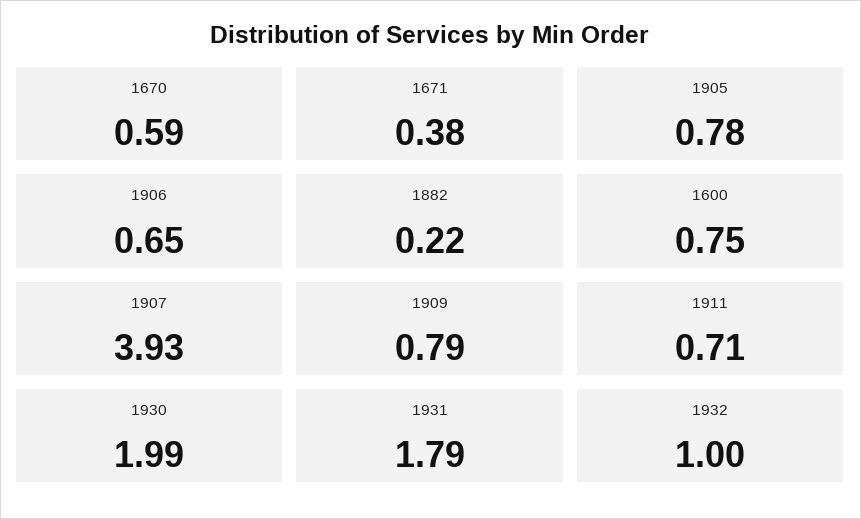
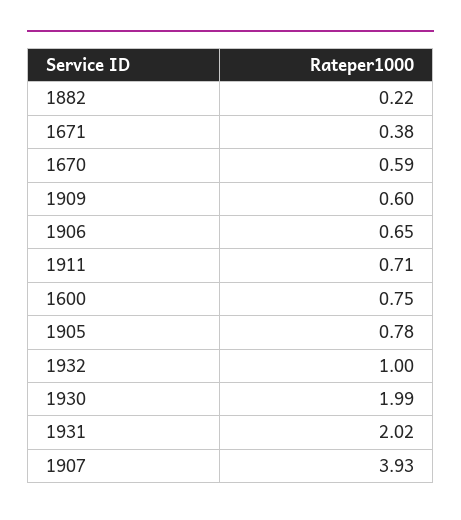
  {
    "1670": 0.59,
    "1671": 0.38,
    "1905": 0.78,
    "1906": 0.65,
    "1882": 0.22,
    "1600": 0.75,
    "1907": 3.93,
-   "1909": 0.79,
+   "1909": 0.6,
    "1911": 0.71,
    "1930": 1.99,
-   "1931": 1.79,
+   "1931": 2.02,
    "1932": 1
  }

